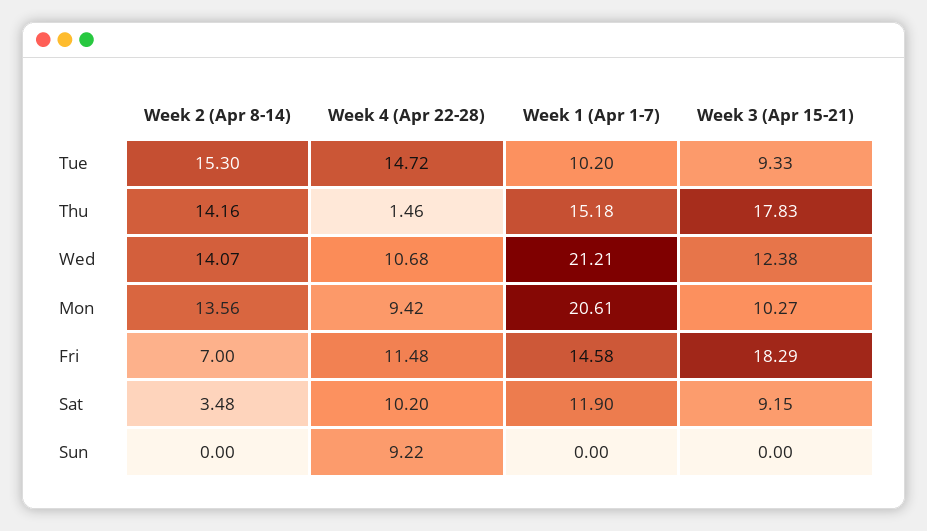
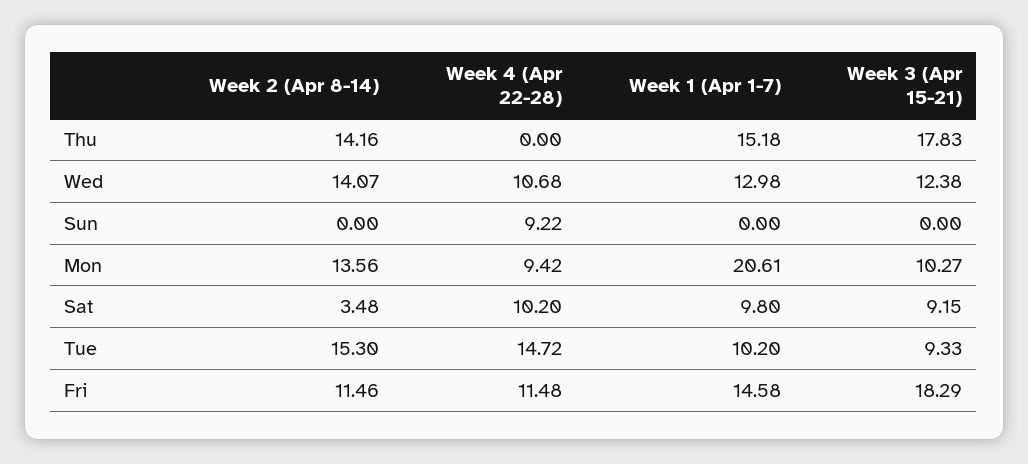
  {
    "Week 2 (Apr 8-14)": {
      "Tue": 15.3,
      "Thu": 14.16,
      "Wed": 14.07,
      "Mon": 13.56,
-     "Fri": 7,
+     "Fri": 11.46,
      "Sat": 3.48,
      "Sun": 0
    },
    "Week 4 (Apr 22-28)": {
      "Tue": 14.72,
-     "Thu": 1.46,
+     "Thu": 0,
      "Wed": 10.68,
      "Mon": 9.42,
      "Fri": 11.48,
      "Sat": 10.2,
      "Sun": 9.22
    },
    "Week 1 (Apr 1-7)": {
      "Tue": 10.2,
      "Thu": 15.18,
-     "Wed": 21.21,
+     "Wed": 12.98,
      "Mon": 20.61,
      "Fri": 14.58,
-     "Sat": 11.9,
+     "Sat": 9.8,
      "Sun": 0
    },
    "Week 3 (Apr 15-21)": {
      "Tue": 9.33,
      "Thu": 17.83,
      "Wed": 12.38,
      "Mon": 10.27,
      "Fri": 18.29,
      "Sat": 9.15,
      "Sun": 0
    }
  }

